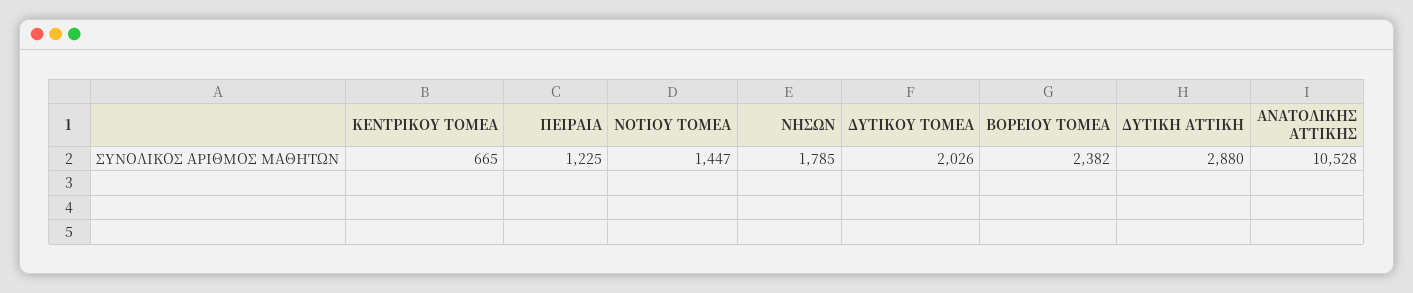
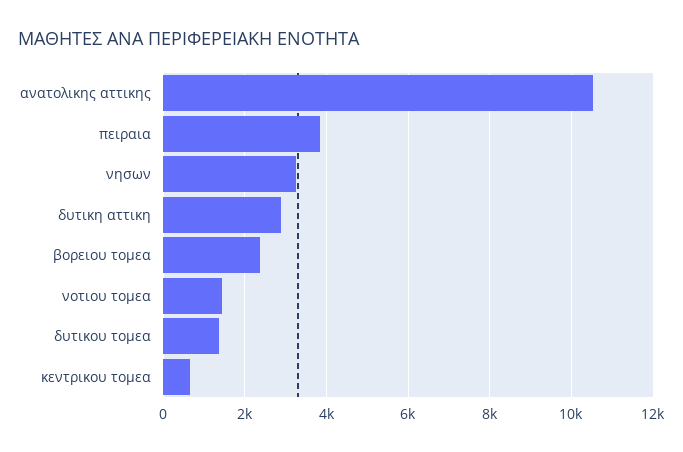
  {
    "ΚΕΝΤΡΙΚΟΥ ΤΟΜΕΑ": 665,
-   "ΠΕΙΡΑΙΑ": 1225,
+   "ΠΕΙΡΑΙΑ": 3800,
    "ΝΟΤΙΟΥ ΤΟΜΕΑ": 1447,
-   "ΝΗΣΩΝ": 1785,
+   "ΝΗΣΩΝ": 3200,
-   "ΔΥΤΙΚΟΥ ΤΟΜΕΑ": 2026,
+   "ΔΥΤΙΚΟΥ ΤΟΜΕΑ": 1400,
    "ΒΟΡΕΙΟΥ ΤΟΜΕΑ": 2382,
    "ΔΥΤΙΚΗ ΑΤΤΙΚΗ": 2880,
    "ΑΝΑΤΟΛΙΚΗΣ ΑΤΤΙΚΗΣ": 10528
  }

